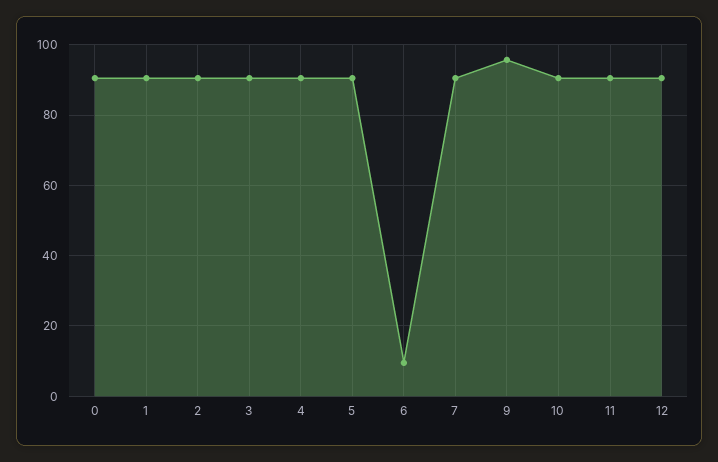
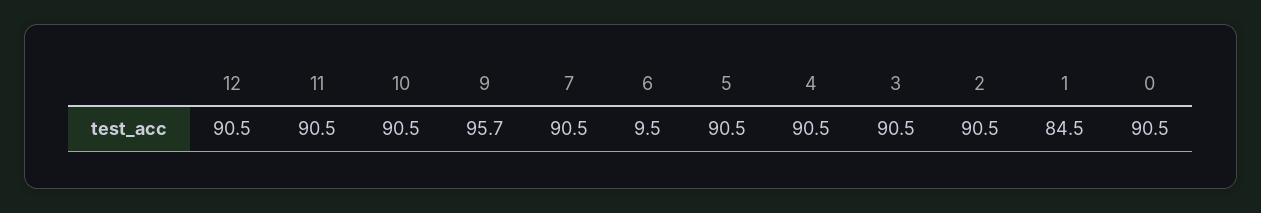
  {
    "0": 90.5,
-   "1": 90,
+   "1": 84.5,
    "2": 90.5,
    "3": 90.5,
    "4": 90.5,
    "5": 90.5,
    "6": 9.5,
    "7": 90.5,
    "9": 95.7,
    "10": 90.5,
    "11": 90.5,
    "12": 90.5
  }

